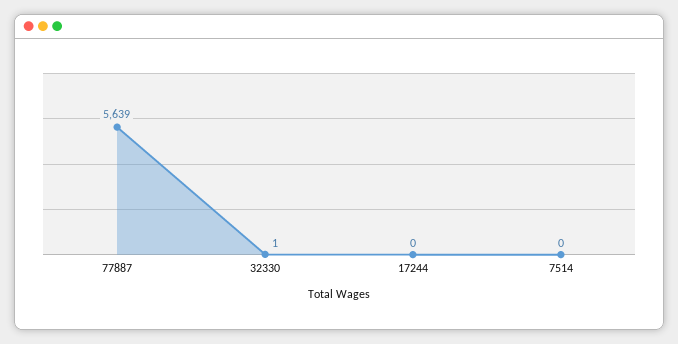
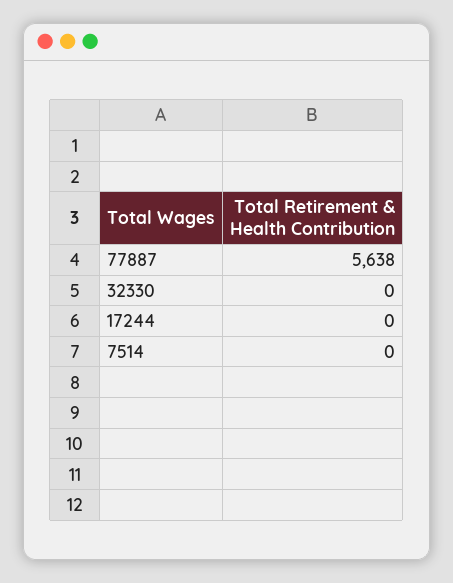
  {
-   "77887": 5639,
+   "77887": 5638,
-   "32330": 1,
+   "32330": 0,
    "17244": 0,
    "7514": 0
  }

